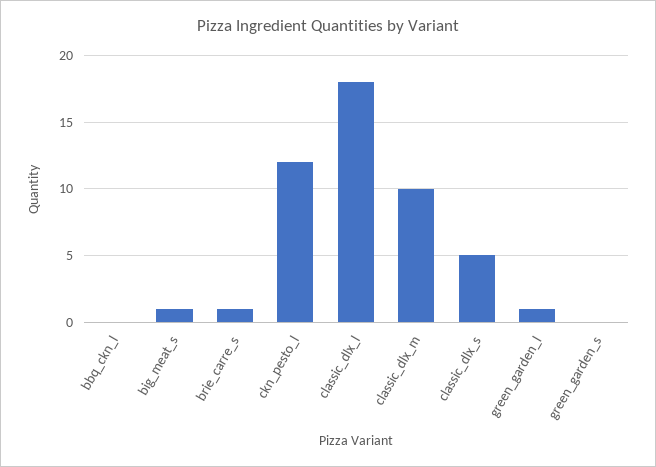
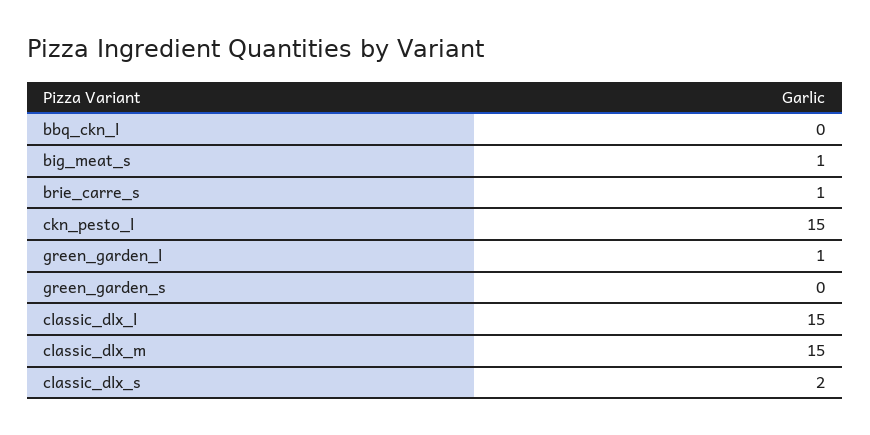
  {
    "bbq_ckn_l": 0,
    "big_meat_s": 1,
    "brie_carre_s": 1,
-   "ckn_pesto_l": 12,
+   "ckn_pesto_l": 15,
-   "classic_dlx_l": 18,
+   "classic_dlx_l": 15,
-   "classic_dlx_m": 10,
+   "classic_dlx_m": 15,
-   "classic_dlx_s": 5,
+   "classic_dlx_s": 2,
    "green_garden_l": 1,
    "green_garden_s": 0
  }

